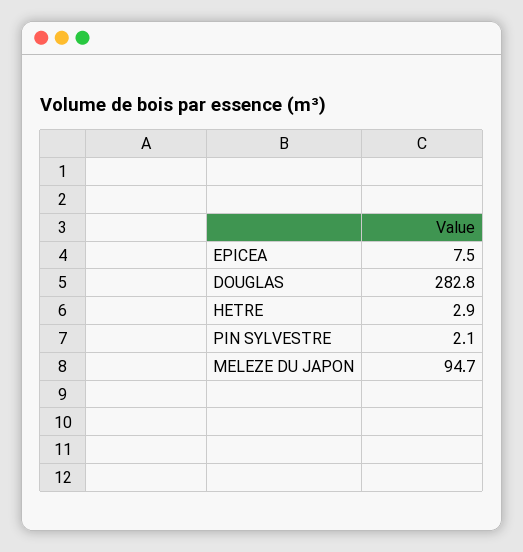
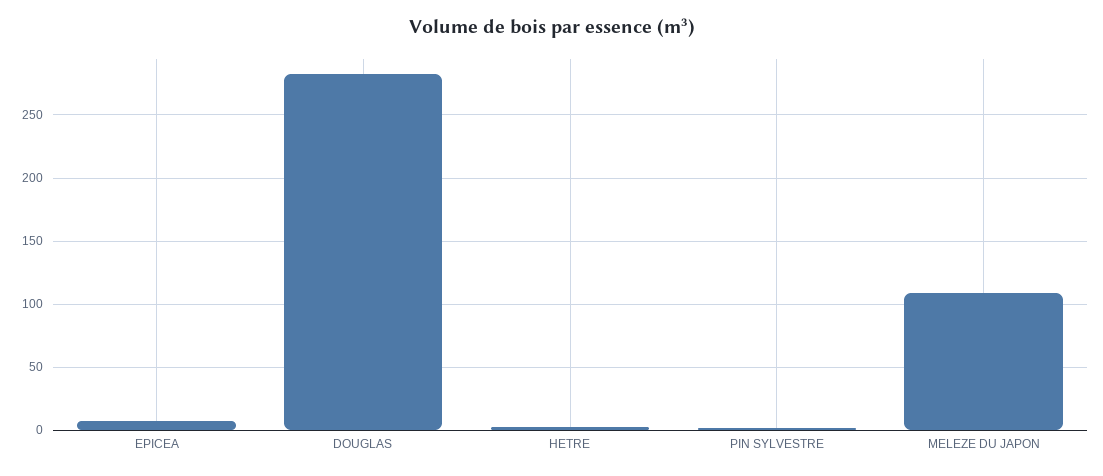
  {
    "EPICEA": 7.5,
    "DOUGLAS": 282.8,
    "HETRE": 2.9,
    "PIN SYLVESTRE": 2.1,
-   "MELEZE DU JAPON": 94.7
+   "MELEZE DU JAPON": 110
  }

